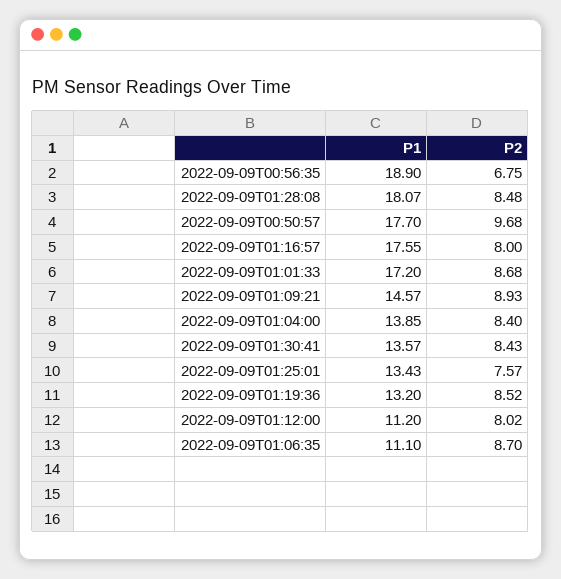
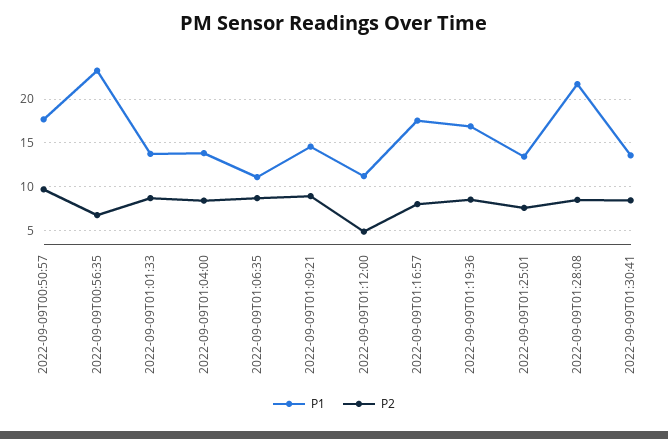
  {
    "P1": {
-     "2022-09-09T00:56:35": 18.9,
+     "2022-09-09T00:56:35": 23,
-     "2022-09-09T01:28:08": 18.07,
+     "2022-09-09T01:28:08": 22,
      "2022-09-09T00:50:57": 17.7,
      "2022-09-09T01:16:57": 17.55,
-     "2022-09-09T01:01:33": 17.2,
+     "2022-09-09T01:01:33": 14,
      "2022-09-09T01:09:21": 14.57,
      "2022-09-09T01:04:00": 13.85,
      "2022-09-09T01:30:41": 13.57,
      "2022-09-09T01:25:01": 13.43,
-     "2022-09-09T01:19:36": 13.2,
+     "2022-09-09T01:19:36": 17,
      "2022-09-09T01:12:00": 11.2,
      "2022-09-09T01:06:35": 11.1
    },
    "P2": {
      "2022-09-09T00:56:35": 6.75,
      "2022-09-09T01:28:08": 8.48,
      "2022-09-09T00:50:57": 9.68,
      "2022-09-09T01:16:57": 8,
      "2022-09-09T01:01:33": 8.68,
      "2022-09-09T01:09:21": 8.93,
      "2022-09-09T01:04:00": 8.4,
      "2022-09-09T01:30:41": 8.43,
      "2022-09-09T01:25:01": 7.57,
      "2022-09-09T01:19:36": 8.52,
-     "2022-09-09T01:12:00": 8.02,
+     "2022-09-09T01:12:00": 5,
      "2022-09-09T01:06:35": 8.7
    }
  }

